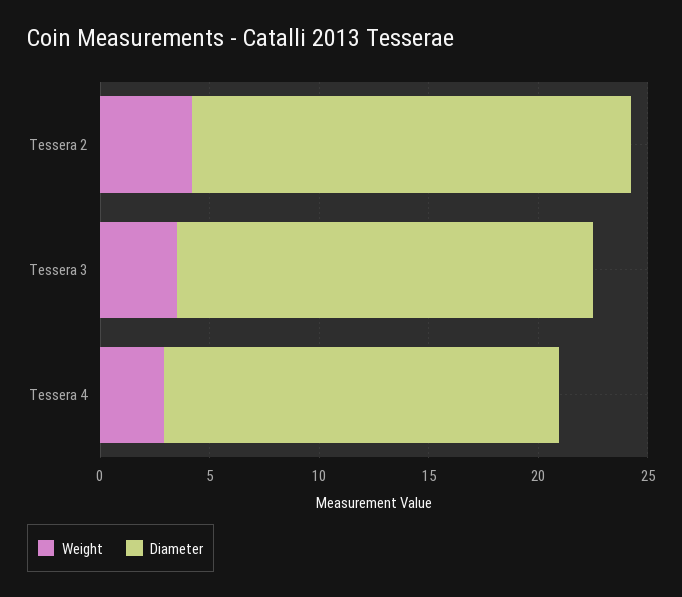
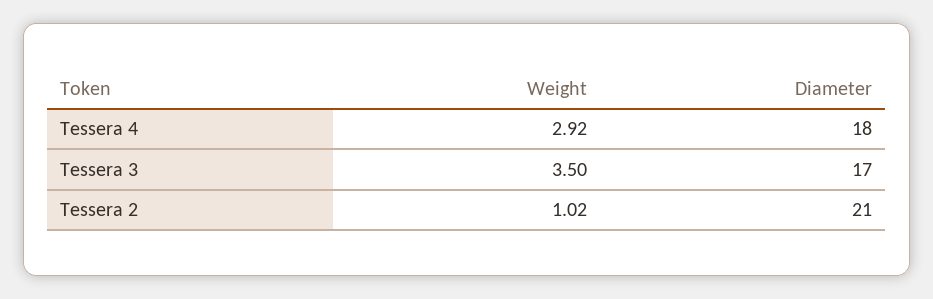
  {
    "Weight": {
-     "Tessera 2": 4,
+     "Tessera 2": 1.02,
      "Tessera 3": 3.5,
      "Tessera 4": 2.92
    },
    "Diameter": {
-     "Tessera 2": 20,
+     "Tessera 2": 21,
-     "Tessera 3": 19,
+     "Tessera 3": 17,
      "Tessera 4": 18
    }
  }

